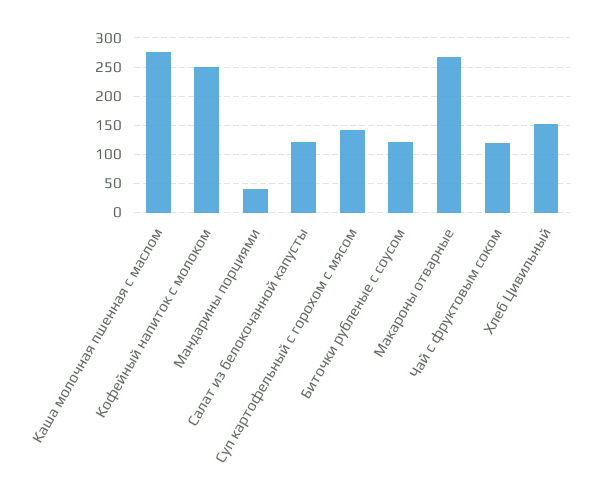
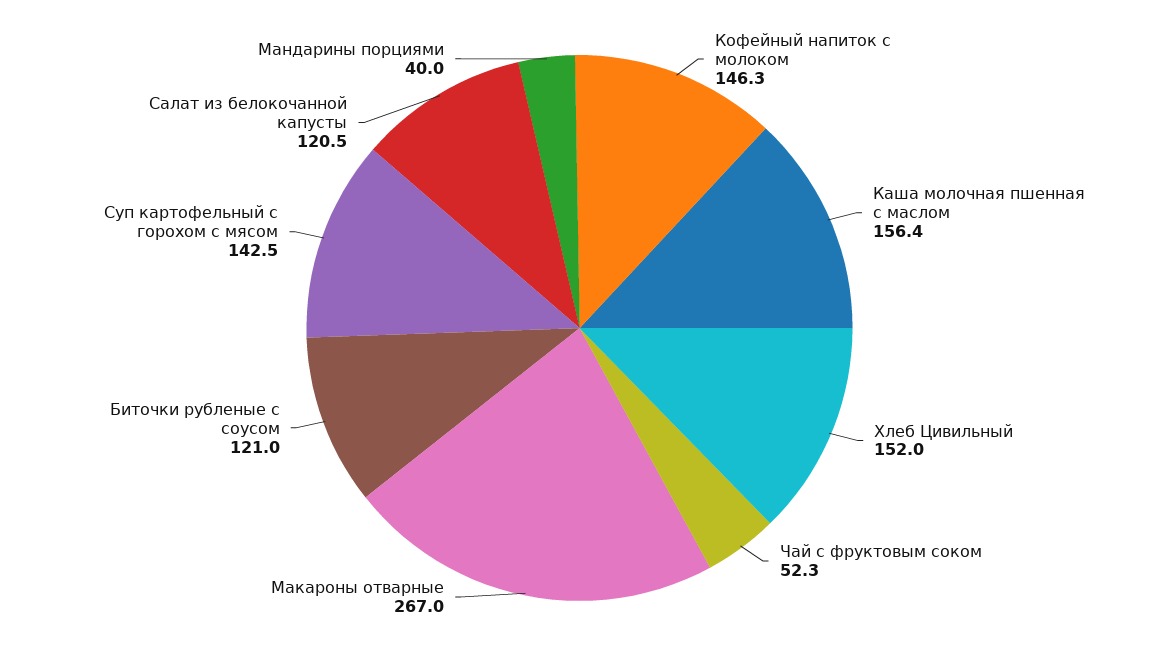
  {
-   "Каша молочная пшенная с маслом": 275,
+   "Каша молочная пшенная с маслом": 156.4,
-   "Кофейный напиток с молоком": 250,
+   "Кофейный напиток с молоком": 146.3,
    "Мандарины порциями": 40,
    "Салат из белокочанной капусты": 120.5,
    "Суп картофельный с горохом с мясом": 142.5,
    "Биточки рубленые с соусом": 121,
    "Макароны отварные": 267,
-   "Чай с фруктовым соком": 125,
+   "Чай с фруктовым соком": 52.3,
    "Хлеб Цивильный": 152
  }

